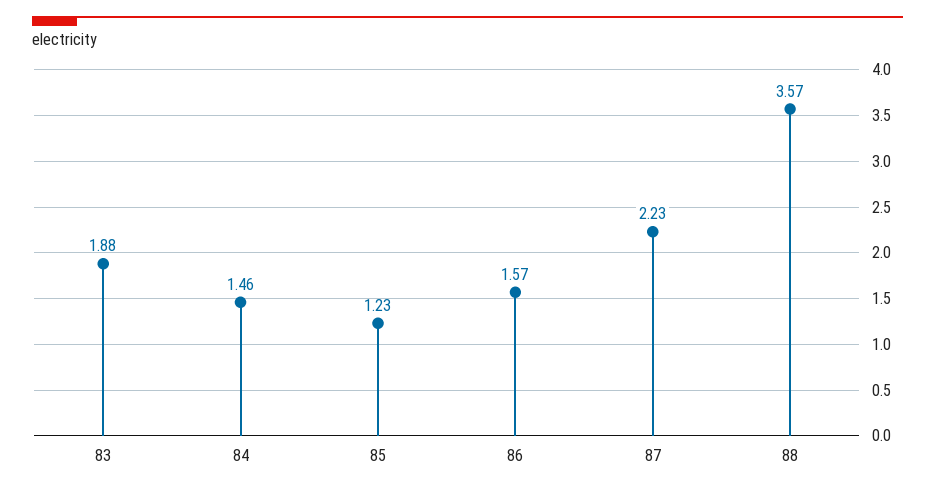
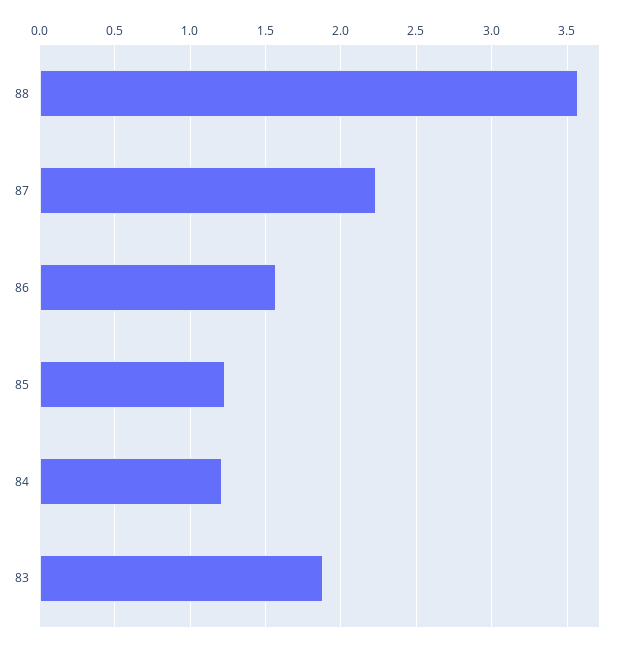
  {
    "83": 1.88,
-   "84": 1.46,
+   "84": 1.2,
    "85": 1.23,
    "86": 1.57,
    "87": 2.23,
    "88": 3.57
  }

